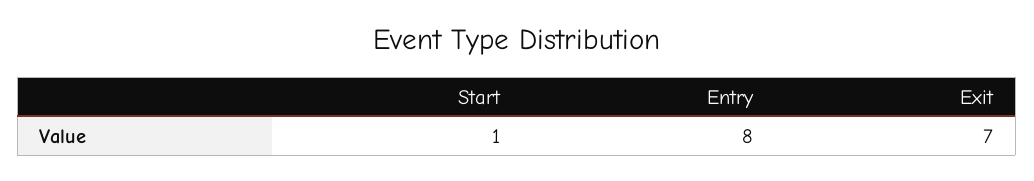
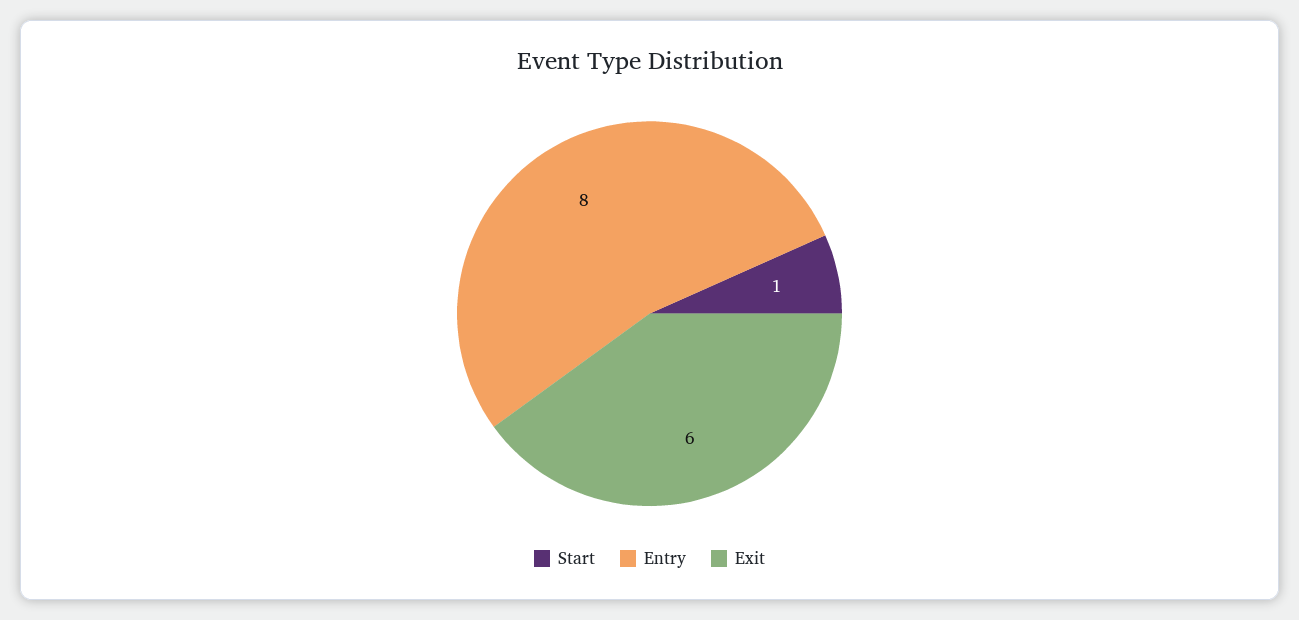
  {
    "Start": 1,
    "Entry": 8,
-   "Exit": 7
+   "Exit": 6
  }

